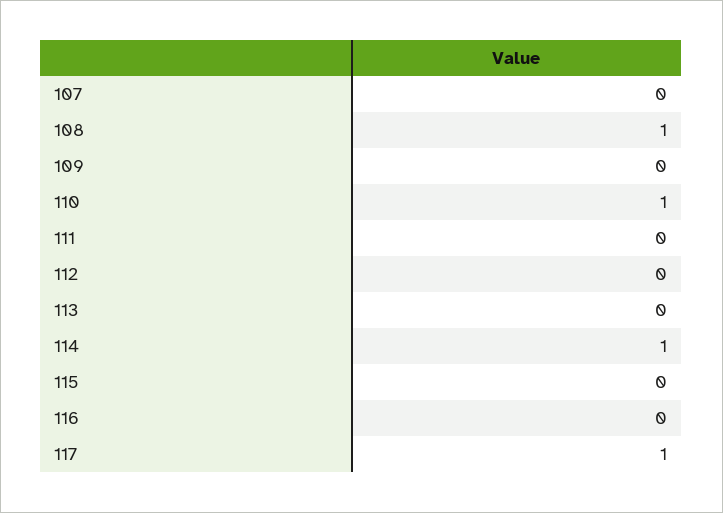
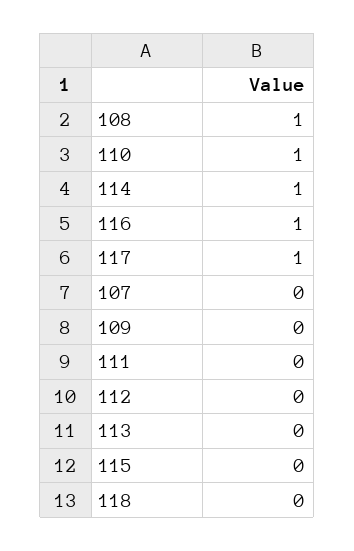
  {
    "107": 0,
    "108": 1,
    "109": 0,
    "110": 1,
    "111": 0,
    "112": 0,
    "113": 0,
    "114": 1,
    "115": 0,
-   "116": 0,
+   "116": 1,
-   "117": 1
+   "117": 1,
+   "118": 0
  }

